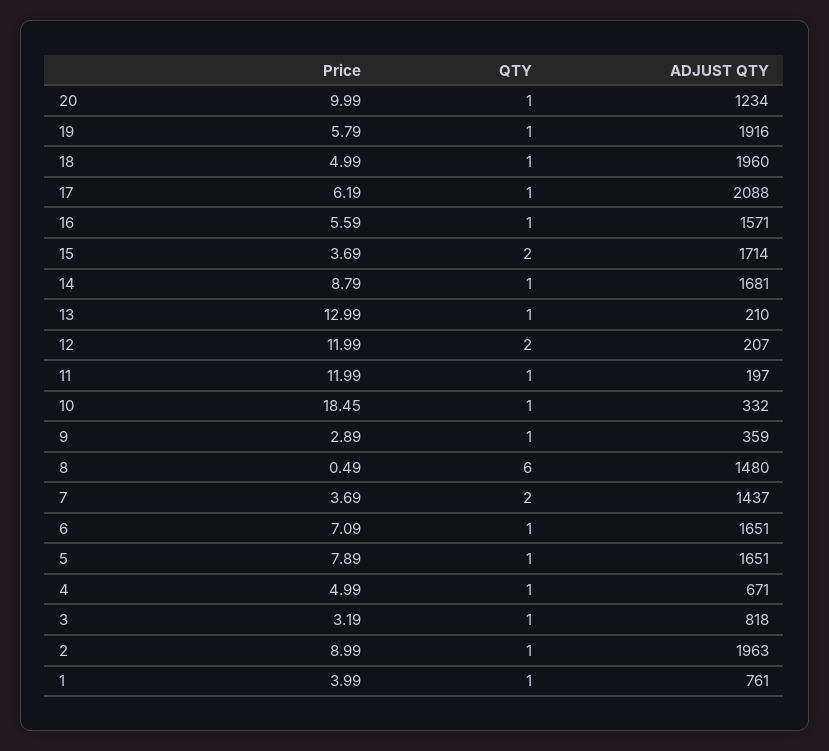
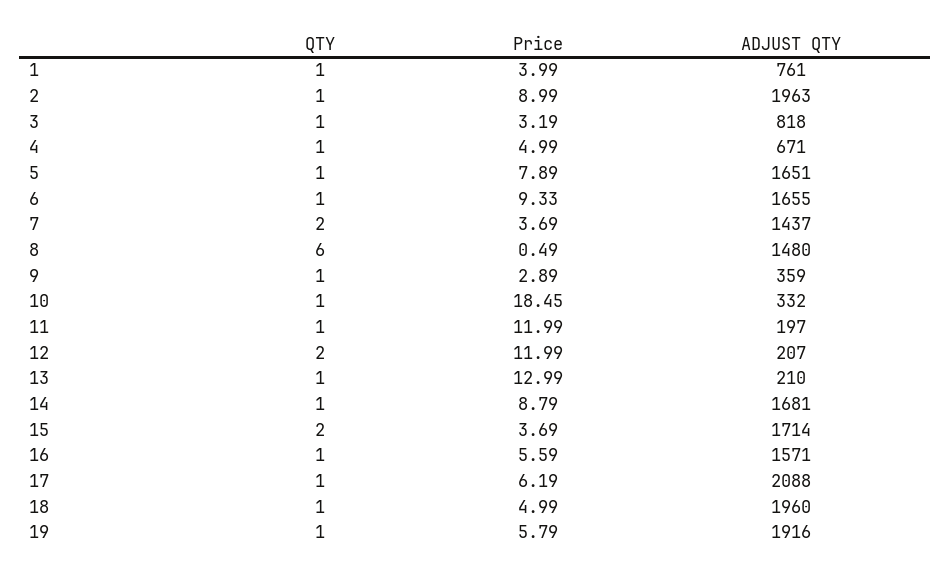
  {
    "Price": {
-     "20": 9.99,
      "19": 5.79,
      "18": 4.99,
      "17": 6.19,
      "16": 5.59,
      "15": 3.69,
      "14": 8.79,
      "13": 12.99,
      "12": 11.99,
      "11": 11.99,
      "10": 18.45,
      "9": 2.89,
      "8": 0.49,
      "7": 3.69,
-     "6": 7.09,
+     "6": 9.33,
      "5": 7.89,
      "4": 4.99,
      "3": 3.19,
      "2": 8.99,
      "1": 3.99
    },
    "QTY": {
-     "20": 1,
      "19": 1,
      "18": 1,
      "17": 1,
      "16": 1,
      "15": 2,
      "14": 1,
      "13": 1,
      "12": 2,
      "11": 1,
      "10": 1,
      "9": 1,
      "8": 6,
      "7": 2,
      "6": 1,
      "5": 1,
      "4": 1,
      "3": 1,
      "2": 1,
      "1": 1
    },
    "ADJUST QTY": {
-     "20": 1234,
      "19": 1916,
      "18": 1960,
      "17": 2088,
      "16": 1571,
      "15": 1714,
      "14": 1681,
      "13": 210,
      "12": 207,
      "11": 197,
      "10": 332,
      "9": 359,
      "8": 1480,
      "7": 1437,
-     "6": 1651,
+     "6": 1655,
      "5": 1651,
      "4": 671,
      "3": 818,
      "2": 1963,
      "1": 761
    }
  }

